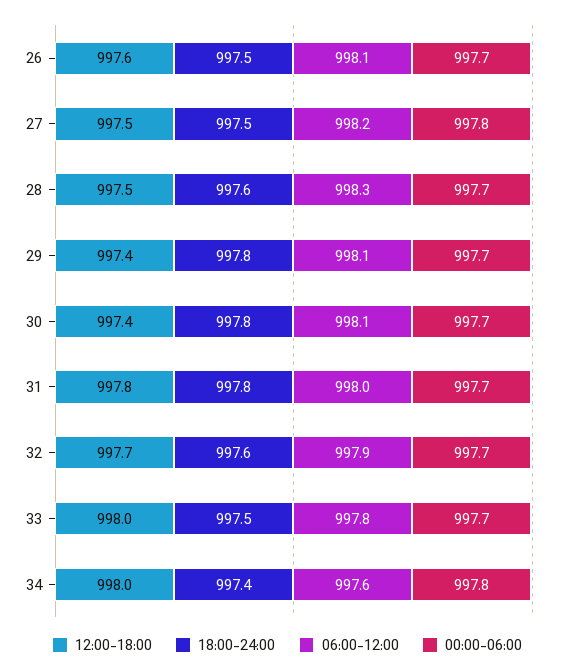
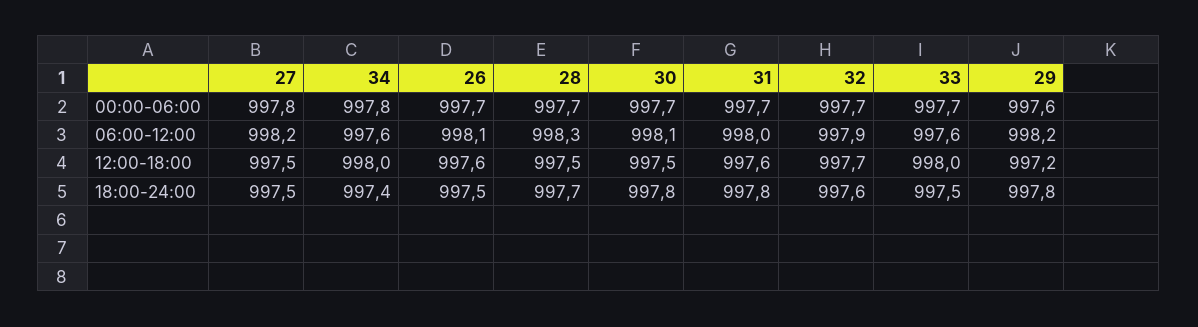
  {
    "12:00-18:00": {
      "26": 997.6,
      "27": 997.5,
      "28": 997.5,
-     "29": 997.4,
+     "29": 997.2,
-     "30": 997.4,
+     "30": 997.5,
-     "31": 997.8,
+     "31": 997.6,
      "32": 997.7,
      "33": 998,
      "34": 998
    },
    "18:00-24:00": {
      "26": 997.5,
      "27": 997.5,
-     "28": 997.6,
+     "28": 997.7,
      "29": 997.8,
      "30": 997.8,
      "31": 997.8,
      "32": 997.6,
      "33": 997.5,
      "34": 997.4
    },
    "06:00-12:00": {
      "26": 998.1,
      "27": 998.2,
      "28": 998.3,
-     "29": 998.1,
+     "29": 998.2,
      "30": 998.1,
      "31": 998,
      "32": 997.9,
-     "33": 997.8,
+     "33": 997.6,
      "34": 997.6
    },
    "00:00-06:00": {
      "26": 997.7,
      "27": 997.8,
      "28": 997.7,
-     "29": 997.7,
+     "29": 997.6,
      "30": 997.7,
      "31": 997.7,
      "32": 997.7,
      "33": 997.7,
      "34": 997.8
    }
  }

